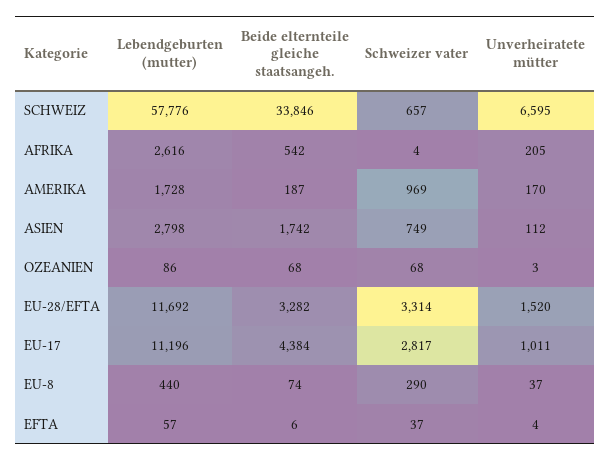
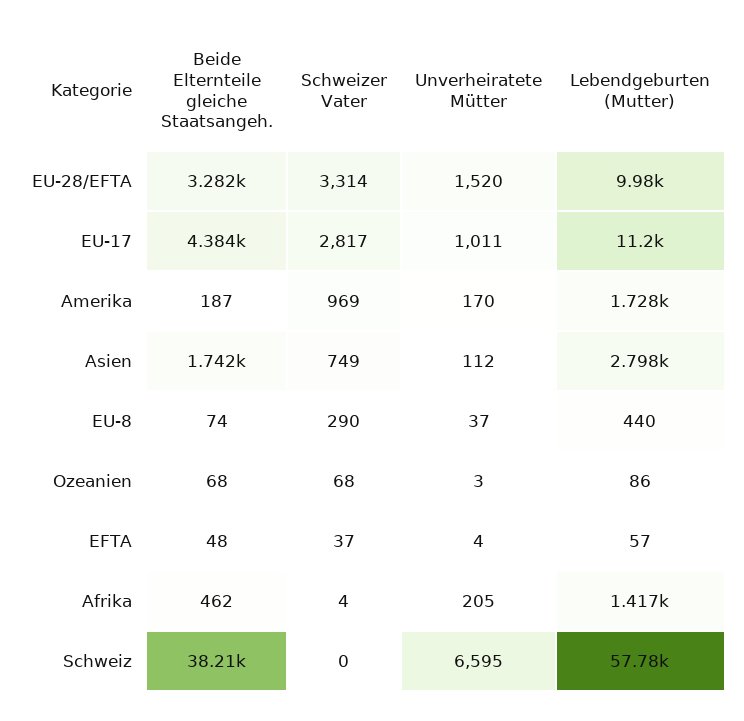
  {
    "Lebendgeburten (mutter)": {
      "SCHWEIZ": 57776,
-     "AFRIKA": 2616,
+     "AFRIKA": 1417,
      "AMERIKA": 1728,
      "ASIEN": 2798,
      "OZEANIEN": 86,
-     "EU-28/EFTA": 11692,
+     "EU-28/EFTA": 9980,
      "EU-17": 11196,
      "EU-8": 440,
      "EFTA": 57
    },
    "Beide elternteile gleiche staatsangeh.": {
-     "SCHWEIZ": 33846,
+     "SCHWEIZ": 38210,
-     "AFRIKA": 542,
+     "AFRIKA": 462,
      "AMERIKA": 187,
      "ASIEN": 1742,
      "OZEANIEN": 68,
      "EU-28/EFTA": 3282,
      "EU-17": 4384,
      "EU-8": 74,
-     "EFTA": 6
+     "EFTA": 48
    },
    "Schweizer vater": {
-     "SCHWEIZ": 657,
+     "SCHWEIZ": 0,
      "AFRIKA": 4,
      "AMERIKA": 969,
      "ASIEN": 749,
      "OZEANIEN": 68,
      "EU-28/EFTA": 3314,
      "EU-17": 2817,
      "EU-8": 290,
      "EFTA": 37
    },
    "Unverheiratete mütter": {
      "SCHWEIZ": 6595,
      "AFRIKA": 205,
      "AMERIKA": 170,
      "ASIEN": 112,
      "OZEANIEN": 3,
      "EU-28/EFTA": 1520,
      "EU-17": 1011,
      "EU-8": 37,
      "EFTA": 4
    }
  }

